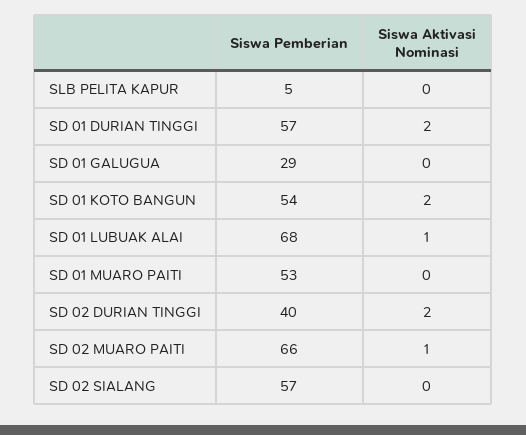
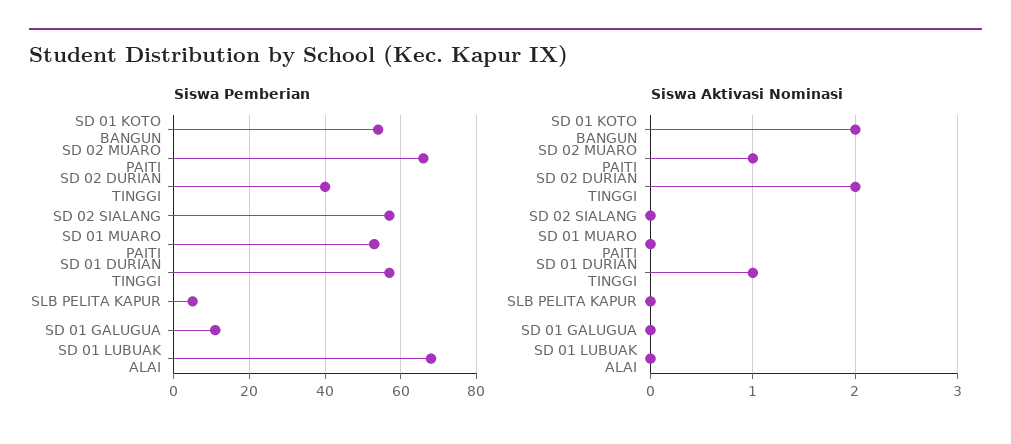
  {
    "Siswa Pemberian": {
      "SLB PELITA KAPUR": 5,
      "SD 01 DURIAN TINGGI": 57,
-     "SD 01 GALUGUA": 29,
+     "SD 01 GALUGUA": 10,
      "SD 01 KOTO BANGUN": 54,
      "SD 01 LUBUAK ALAI": 68,
      "SD 01 MUARO PAITI": 53,
      "SD 02 DURIAN TINGGI": 40,
      "SD 02 MUARO PAITI": 66,
      "SD 02 SIALANG": 57
    },
    "Siswa Aktivasi Nominasi": {
      "SLB PELITA KAPUR": 0,
-     "SD 01 DURIAN TINGGI": 2,
+     "SD 01 DURIAN TINGGI": 1,
      "SD 01 GALUGUA": 0,
      "SD 01 KOTO BANGUN": 2,
-     "SD 01 LUBUAK ALAI": 1,
+     "SD 01 LUBUAK ALAI": 0,
      "SD 01 MUARO PAITI": 0,
      "SD 02 DURIAN TINGGI": 2,
      "SD 02 MUARO PAITI": 1,
      "SD 02 SIALANG": 0
    }
  }

